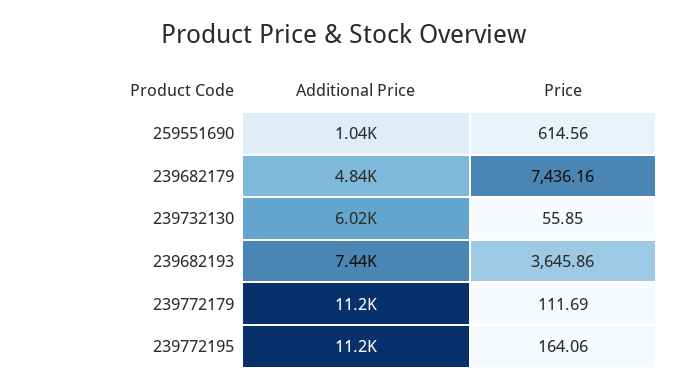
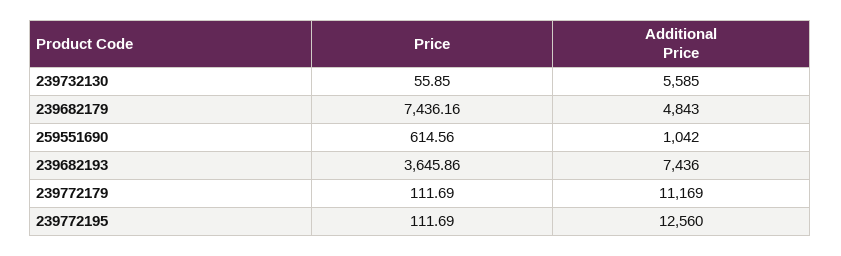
  {
    "Additional Price": {
      "259551690": 1042,
      "239682179": 4843,
-     "239732130": 6020,
+     "239732130": 5585,
      "239682193": 7436,
      "239772179": 11169,
-     "239772195": 11200
+     "239772195": 12560
    },
    "Price": {
      "259551690": 614.56,
      "239682179": 7436.16,
      "239732130": 55.85,
      "239682193": 3645.86,
      "239772179": 111.69,
-     "239772195": 164.06
+     "239772195": 111.69
    }
  }

